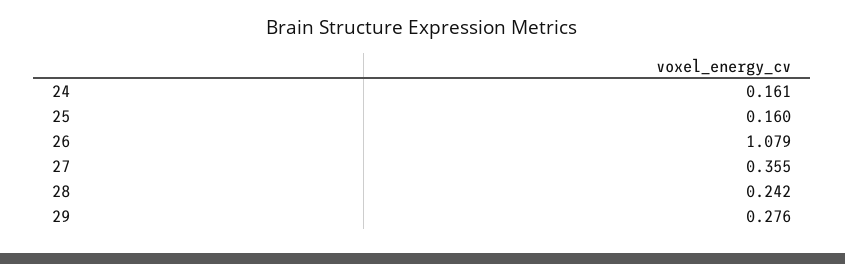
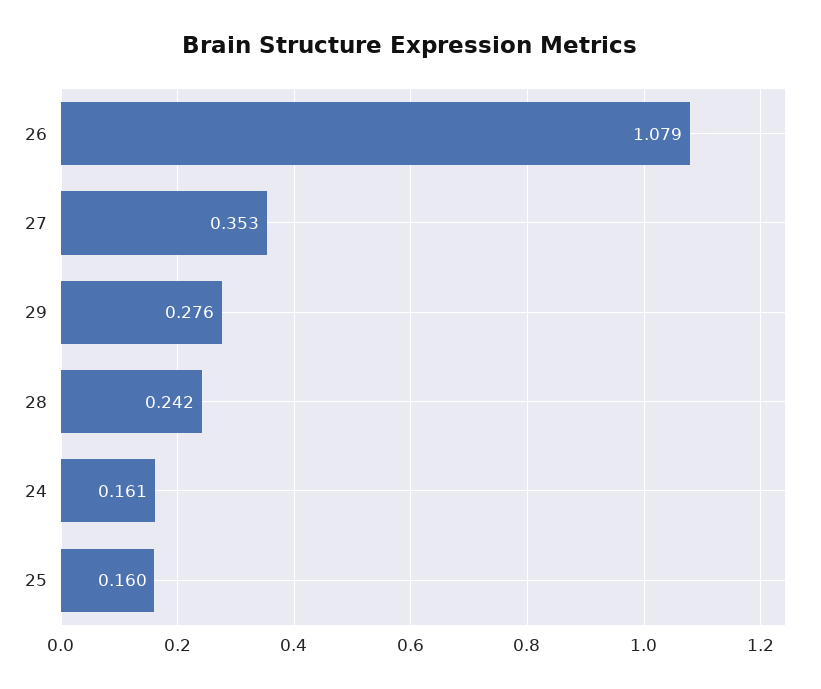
  {
    "24": 0.161,
    "25": 0.16,
    "26": 1.079,
-   "27": 0.355,
+   "27": 0.353,
    "28": 0.242,
    "29": 0.276
  }

